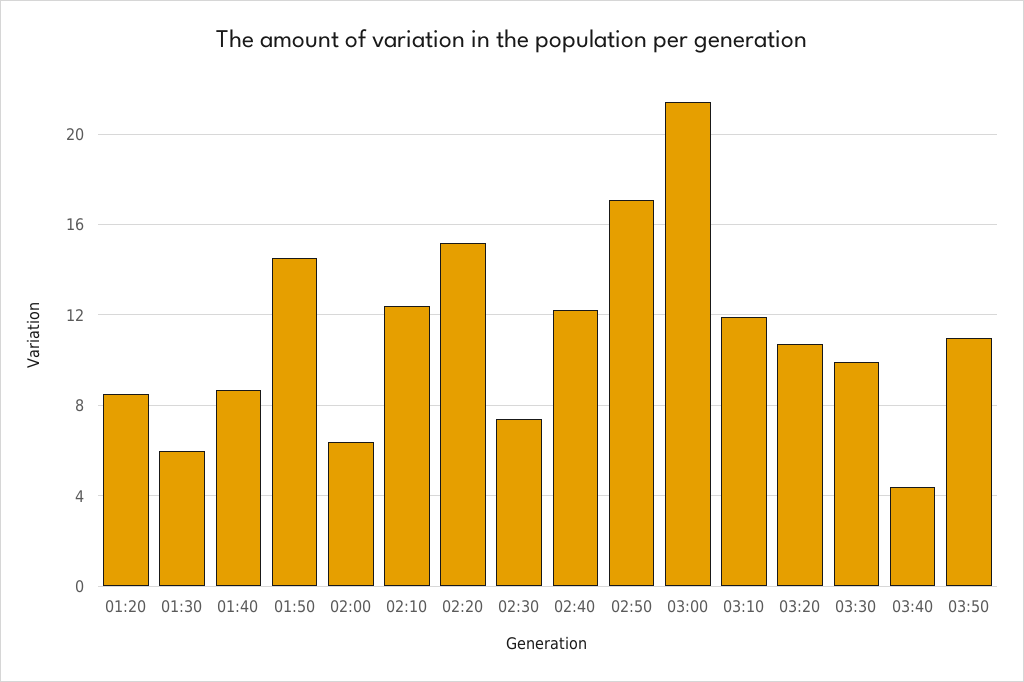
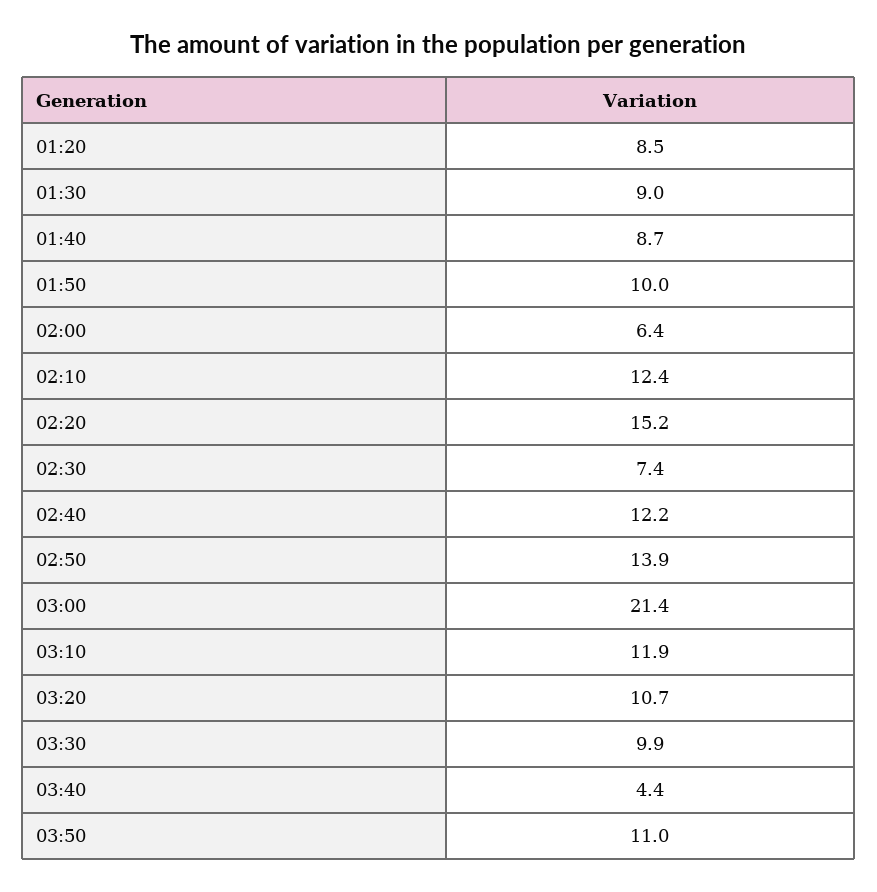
  {
    "01:20": 8.5,
-   "01:30": 6,
+   "01:30": 9,
    "01:40": 8.7,
-   "01:50": 14.5,
+   "01:50": 10,
    "02:00": 6.4,
    "02:10": 12.4,
    "02:20": 15.2,
    "02:30": 7.4,
    "02:40": 12.2,
-   "02:50": 17,
+   "02:50": 13.9,
    "03:00": 21.4,
    "03:10": 11.9,
    "03:20": 10.7,
    "03:30": 9.9,
    "03:40": 4.4,
    "03:50": 11
  }

